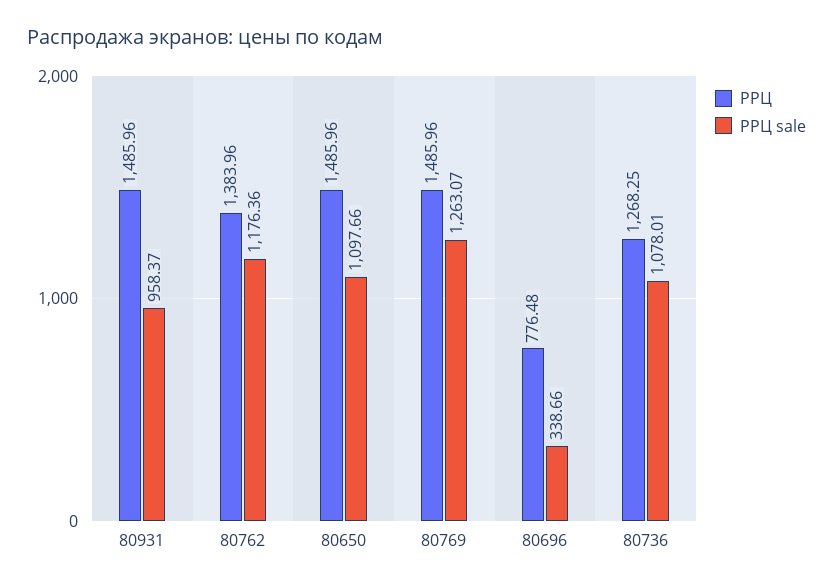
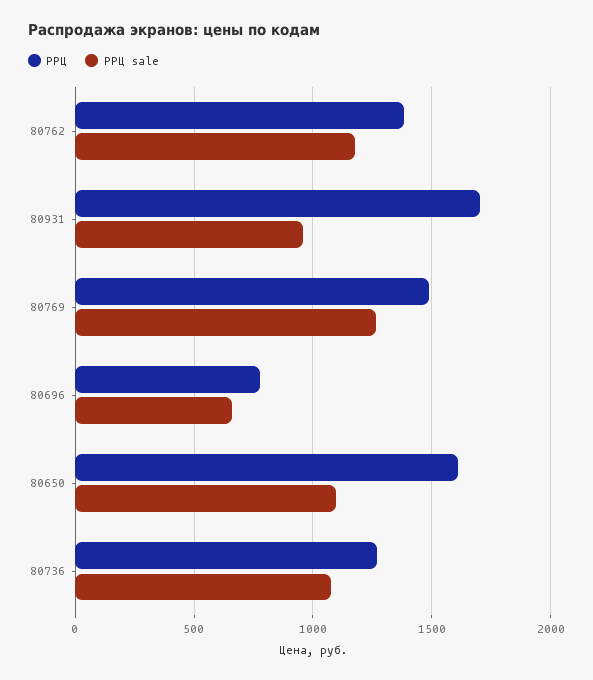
  {
    "РРЦ": {
-     "80931": 1485.96,
+     "80931": 1700,
      "80762": 1383.96,
-     "80650": 1485.96,
+     "80650": 1600,
      "80769": 1485.96,
      "80696": 776.48,
      "80736": 1268.25
    },
    "РРЦ sale": {
      "80931": 958.37,
      "80762": 1176.36,
      "80650": 1097.66,
      "80769": 1263.07,
-     "80696": 338.66,
+     "80696": 650,
      "80736": 1078.01
    }
  }

